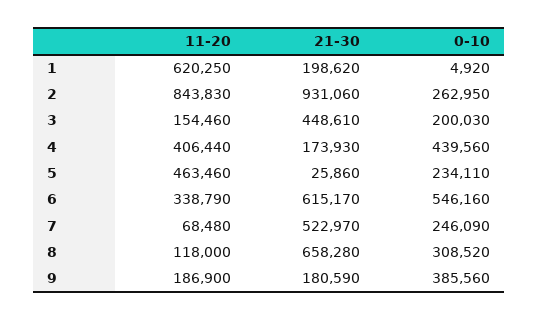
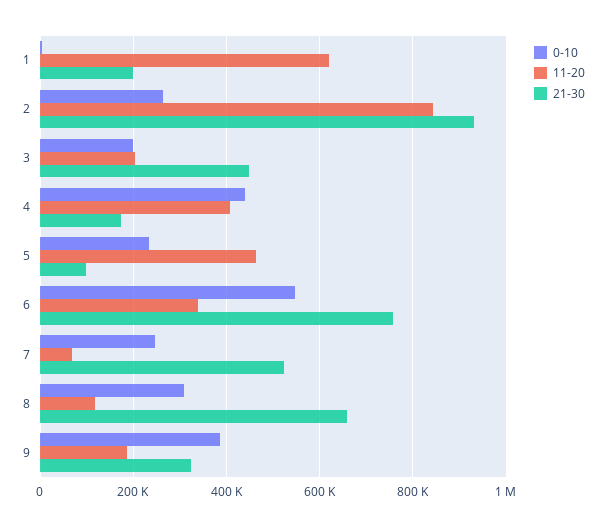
  {
    "11-20": {
      "1": 620250,
      "2": 843830,
-     "3": 154460,
+     "3": 200000,
      "4": 406440,
      "5": 463460,
      "6": 338790,
      "7": 68480,
      "8": 118000,
      "9": 186900
    },
    "21-30": {
      "1": 198620,
      "2": 931060,
      "3": 448610,
      "4": 173930,
-     "5": 25860,
+     "5": 100000,
-     "6": 615170,
+     "6": 760000,
      "7": 522970,
      "8": 658280,
-     "9": 180590
+     "9": 320000
    },
    "0-10": {
      "1": 4920,
      "2": 262950,
      "3": 200030,
      "4": 439560,
      "5": 234110,
      "6": 546160,
      "7": 246090,
      "8": 308520,
      "9": 385560
    }
  }

